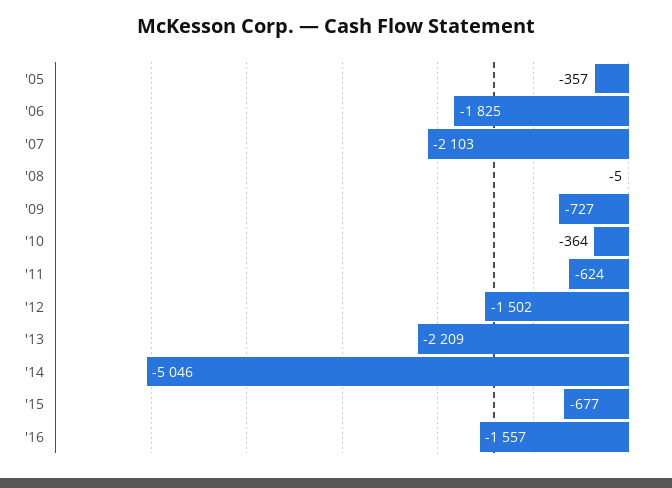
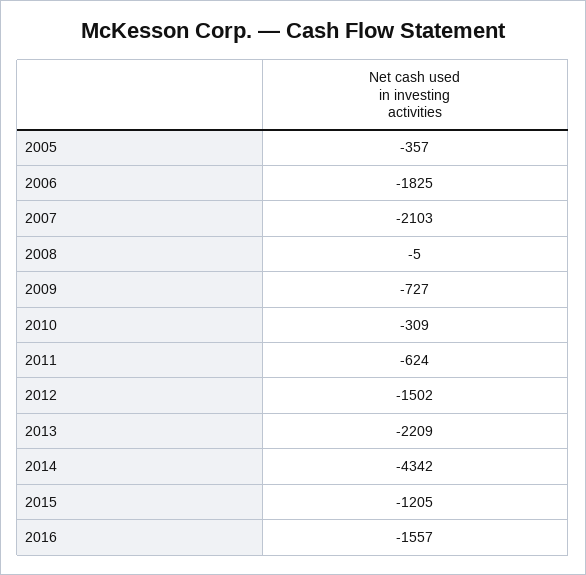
  {
    "'05": -357,
    "'06": -1825,
    "'07": -2103,
    "'08": -5,
    "'09": -727,
-   "'10": -364,
+   "'10": -309,
    "'11": -624,
    "'12": -1502,
    "'13": -2209,
-   "'14": -5046,
+   "'14": -4342,
-   "'15": -677,
+   "'15": -1205,
    "'16": -1557
  }

